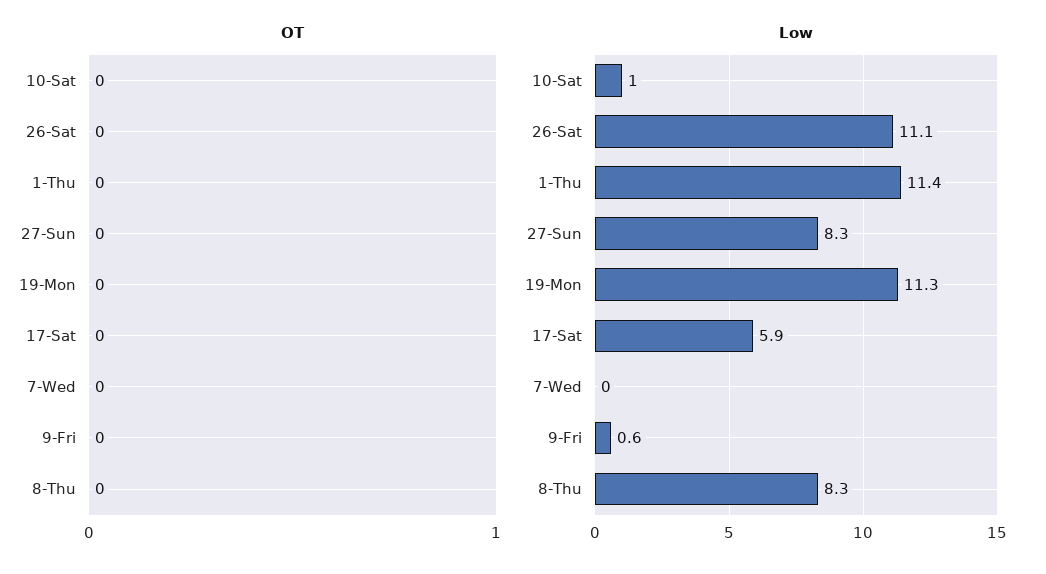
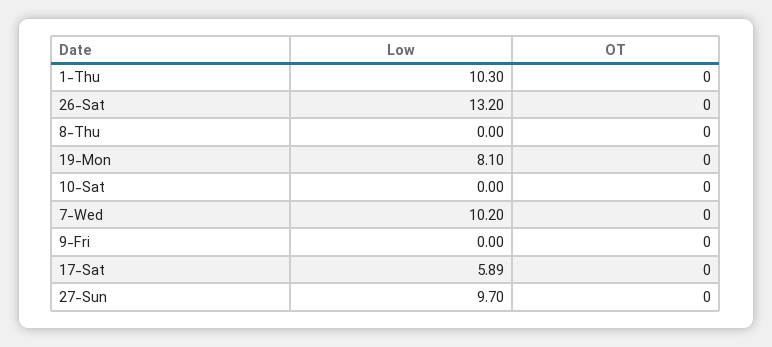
  {
    "OT": {
      "10-Sat": 0,
      "26-Sat": 0,
      "1-Thu": 0,
      "27-Sun": 0,
      "19-Mon": 0,
      "17-Sat": 0,
      "7-Wed": 0,
      "9-Fri": 0,
      "8-Thu": 0
    },
    "Low": {
-     "10-Sat": 1,
+     "10-Sat": 0,
-     "26-Sat": 11.1,
+     "26-Sat": 13.2,
-     "1-Thu": 11.4,
+     "1-Thu": 10.3,
-     "27-Sun": 8.3,
+     "27-Sun": 9.7,
-     "19-Mon": 11.3,
+     "19-Mon": 8.1,
      "17-Sat": 5.89,
-     "7-Wed": 0,
+     "7-Wed": 10.2,
-     "9-Fri": 0.6,
+     "9-Fri": 0,
-     "8-Thu": 8.3
+     "8-Thu": 0
    }
  }

